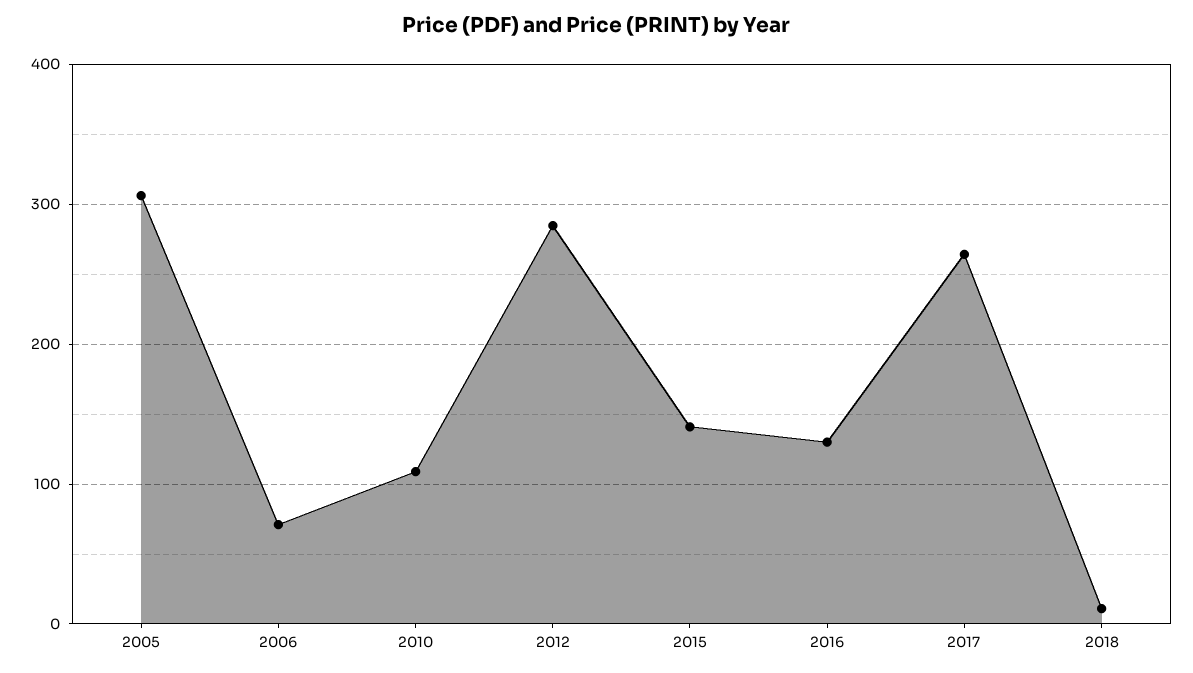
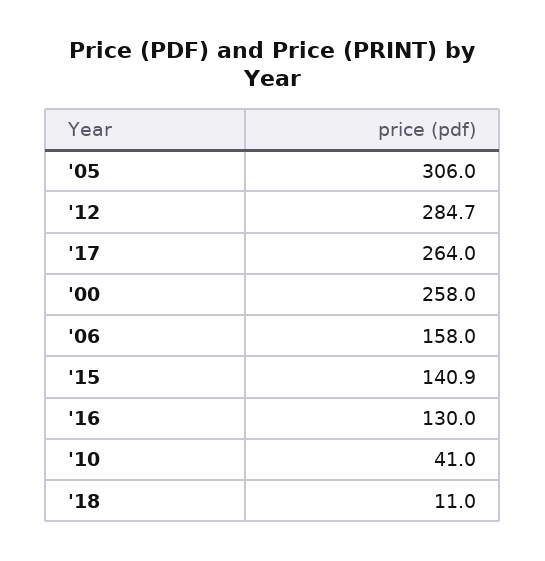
  {
    "2005": 306,
-   "2006": 70,
+   "2006": 158,
-   "2010": 110,
+   "2010": 41,
    "2012": 284.7,
    "2015": 140.9,
    "2016": 130,
    "2017": 264,
-   "2018": 11
+   "2018": 11,
+   "'00": 258
  }

